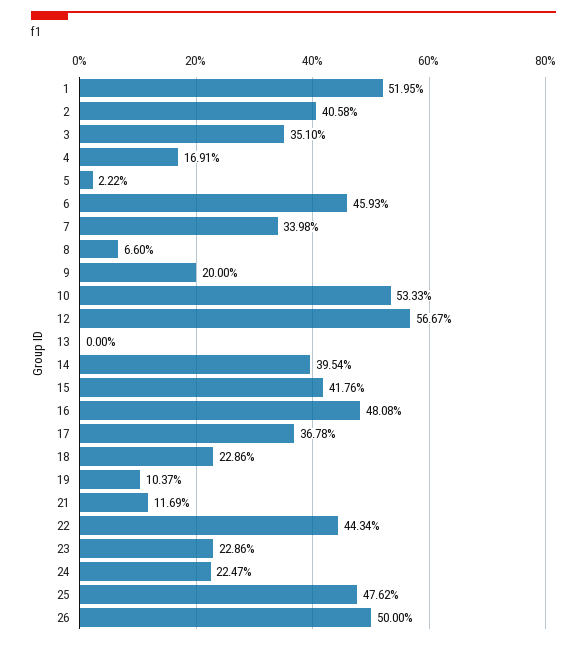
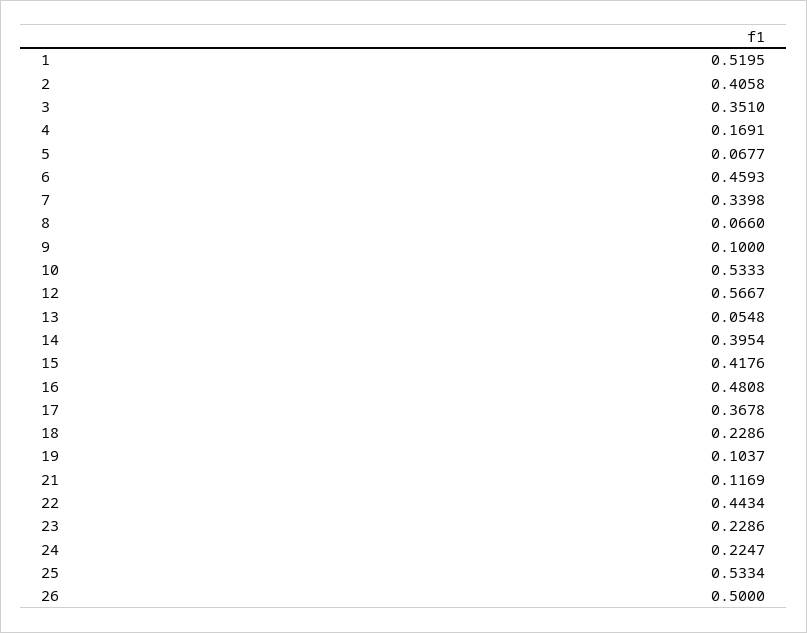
  {
    "1": 0.5195,
    "2": 0.4058,
    "3": 0.351,
    "4": 0.1691,
-   "5": 0.0222,
+   "5": 0.0677,
    "6": 0.4593,
    "7": 0.3398,
    "8": 0.066,
-   "9": 0.2,
+   "9": 0.1,
    "10": 0.5333,
    "12": 0.5667,
-   "13": 0,
+   "13": 0.0548,
    "14": 0.3954,
    "15": 0.4176,
    "16": 0.4808,
    "17": 0.3678,
    "18": 0.2286,
    "19": 0.1037,
    "21": 0.1169,
    "22": 0.4434,
    "23": 0.2286,
    "24": 0.2247,
-   "25": 0.4762,
+   "25": 0.5334,
    "26": 0.5
  }

